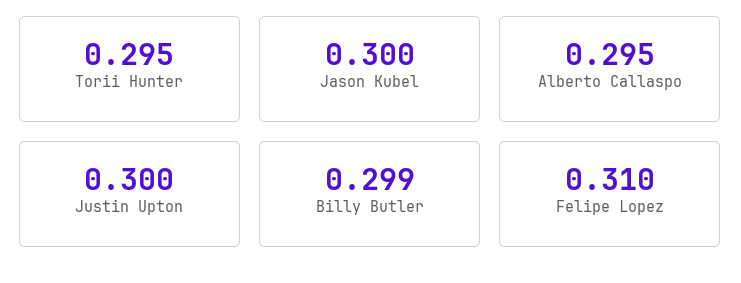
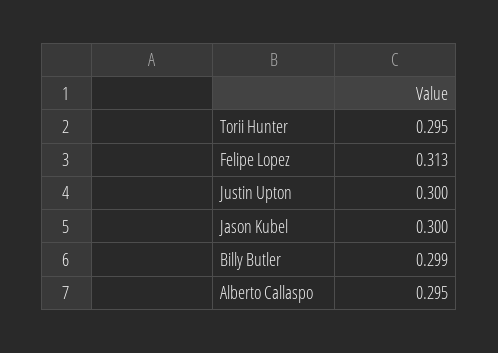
  {
    "Torii Hunter": 0.295,
    "Jason Kubel": 0.3,
    "Alberto Callaspo": 0.295,
    "Justin Upton": 0.3,
    "Billy Butler": 0.299,
-   "Felipe Lopez": 0.31
+   "Felipe Lopez": 0.313
  }

